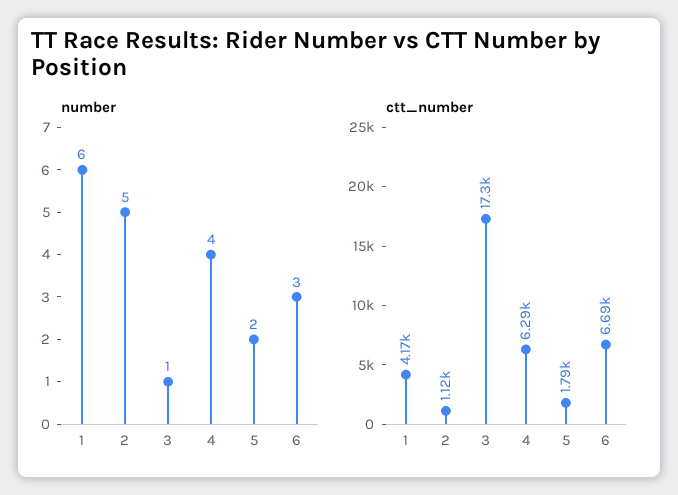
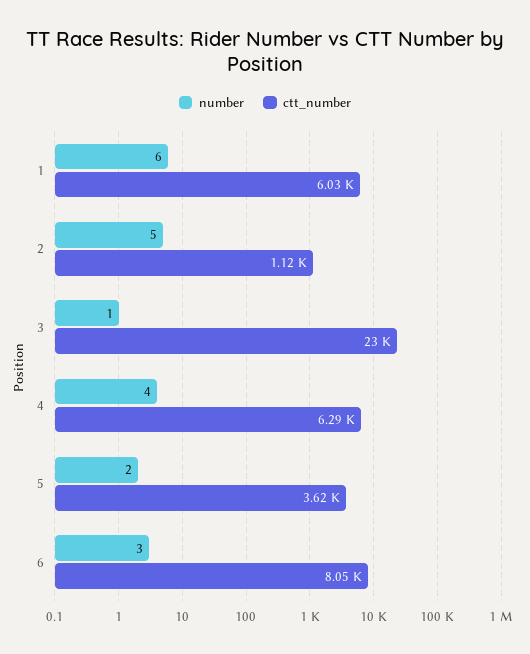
  {
    "number": {
      "1": 6,
      "2": 5,
      "3": 1,
      "4": 4,
      "5": 2,
      "6": 3
    },
    "ctt_number": {
-     "1": 4170,
+     "1": 6030,
      "2": 1120,
-     "3": 17300,
+     "3": 23000,
      "4": 6290,
-     "5": 1790,
+     "5": 3620,
-     "6": 6690
+     "6": 8050
    }
  }

